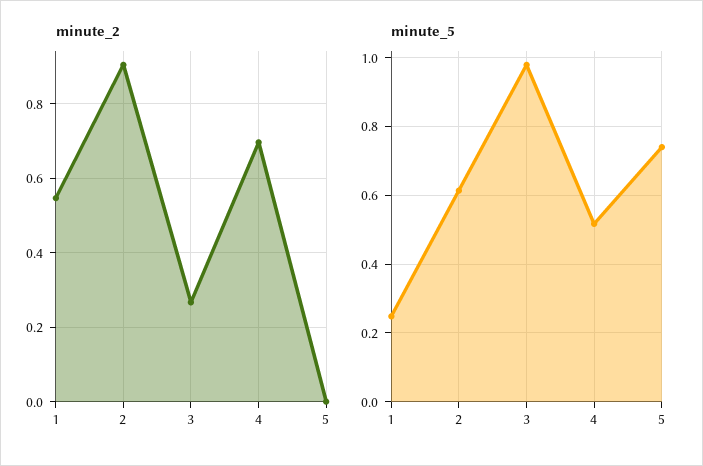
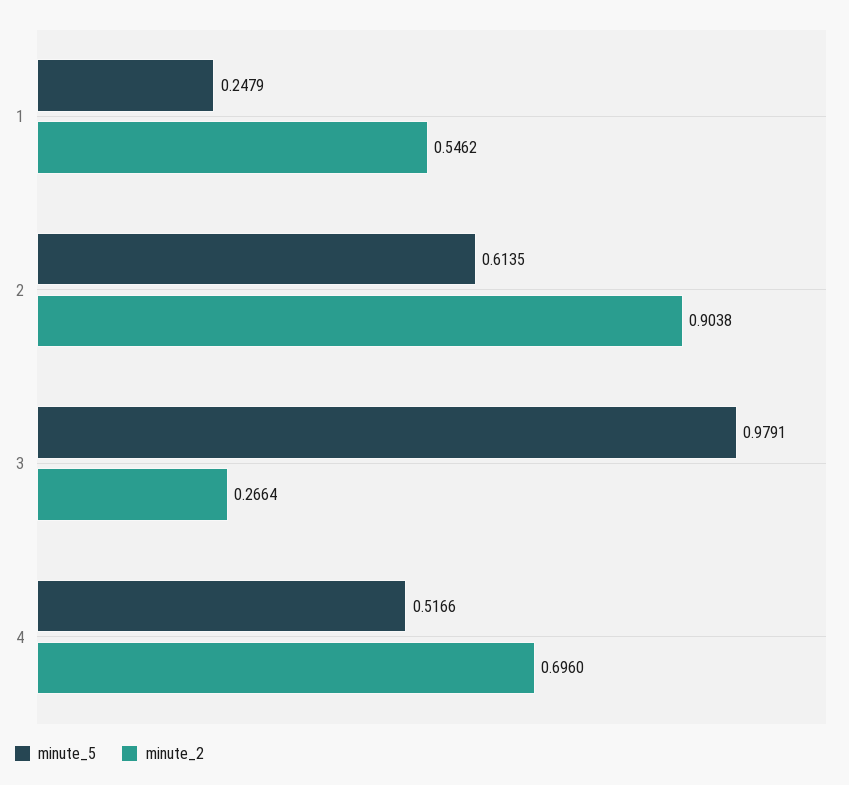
  {
    "minute_2": {
      "1": 0.5462,
      "2": 0.9038,
      "3": 0.2664,
-     "4": 0.696,
+     "4": 0.696
-     "5": 0
    },
    "minute_5": {
      "1": 0.2479,
      "2": 0.6135,
      "3": 0.9791,
-     "4": 0.5166,
+     "4": 0.5166
-     "5": 0.74
    }
  }

